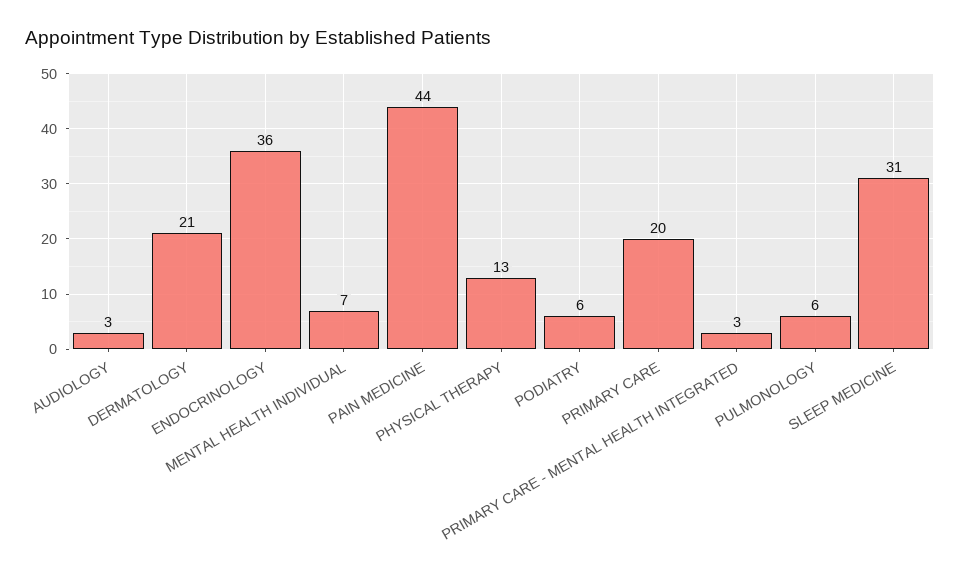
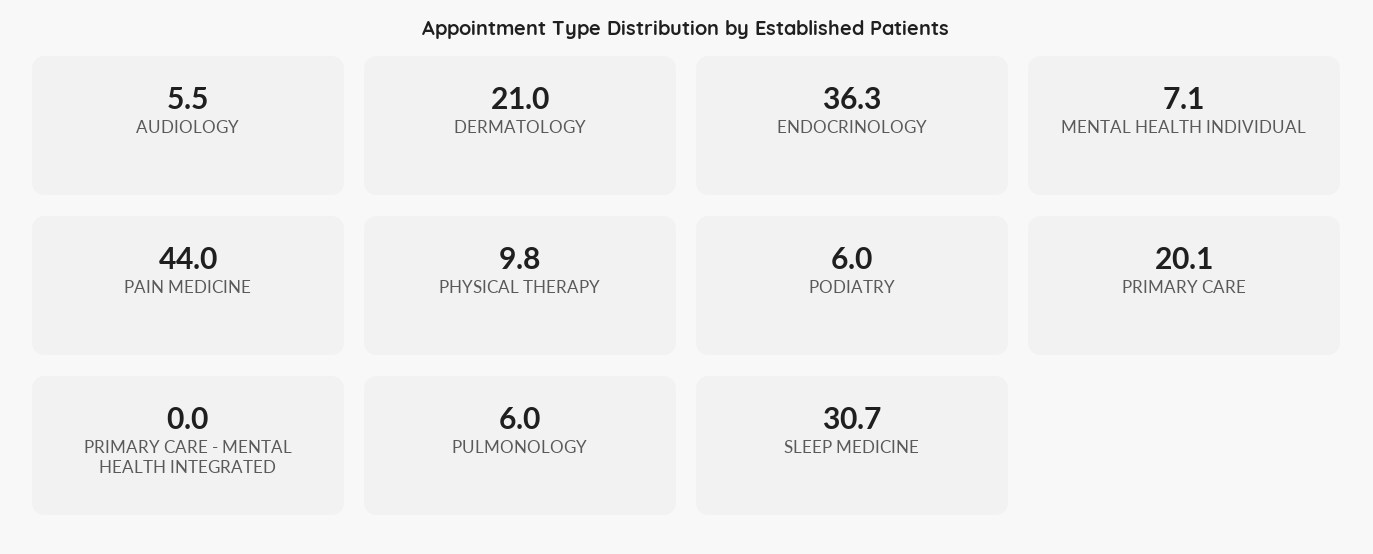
  {
-   "AUDIOLOGY": 3,
+   "AUDIOLOGY": 5.5,
    "DERMATOLOGY": 21,
    "ENDOCRINOLOGY": 36.3,
    "MENTAL HEALTH INDIVIDUAL": 7.1,
    "PAIN MEDICINE": 44,
-   "PHYSICAL THERAPY": 13,
+   "PHYSICAL THERAPY": 9.8,
    "PODIATRY": 6,
    "PRIMARY CARE": 20.1,
-   "PRIMARY CARE - MENTAL HEALTH INTEGRATED": 3,
+   "PRIMARY CARE - MENTAL HEALTH INTEGRATED": 0,
    "PULMONOLOGY": 6,
    "SLEEP MEDICINE": 30.7
  }

